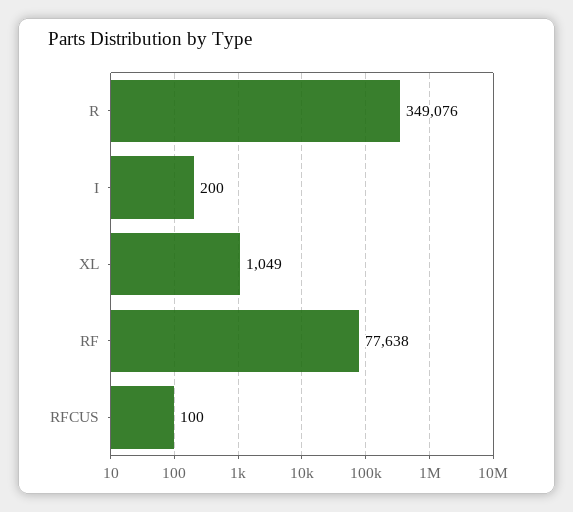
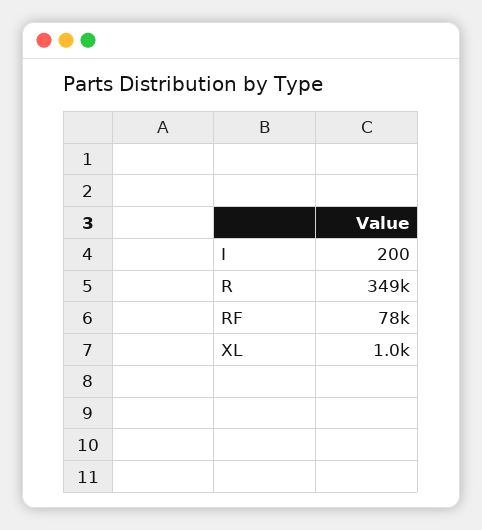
  {
    "R": 349076,
    "I": 200,
    "XL": 1049,
-   "RF": 77638,
+   "RF": 77638
-   "RFCUS": 100
  }

